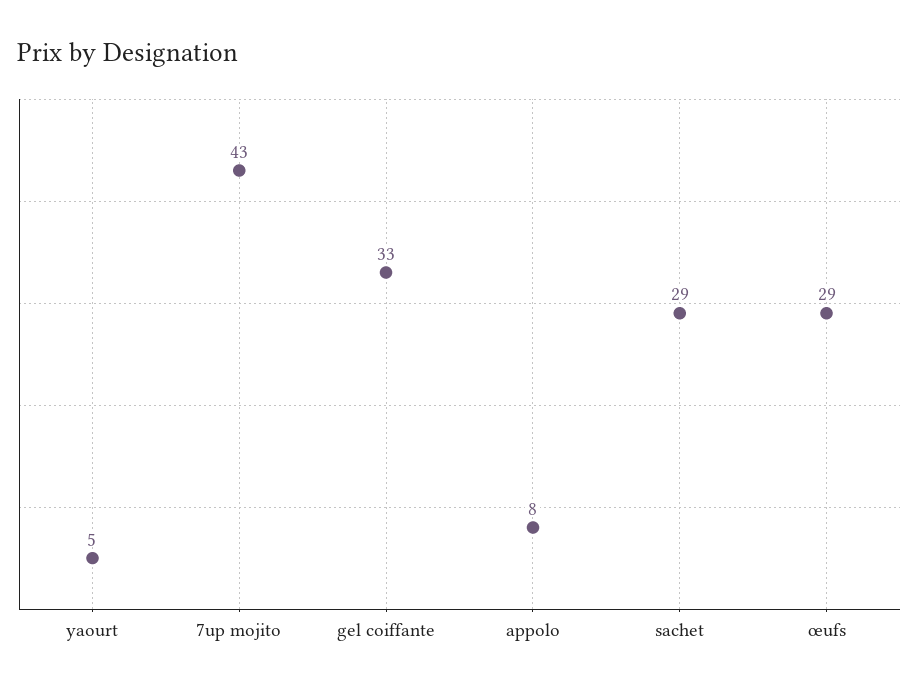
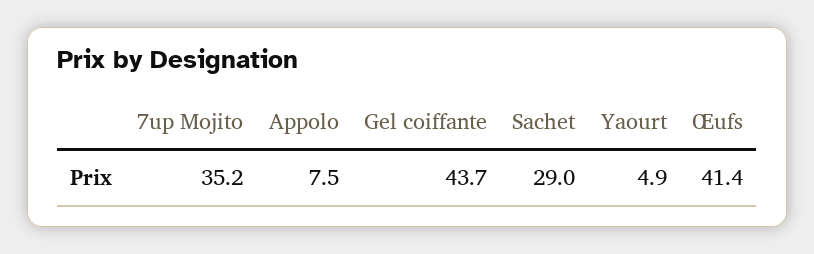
  {
    "yaourt": 4.9,
-   "7up mojito": 43,
+   "7up mojito": 35.2,
-   "gel coiffante": 33,
+   "gel coiffante": 43.7,
    "appolo": 7.5,
    "sachet": 29,
-   "œufs": 29
+   "œufs": 41.4
  }

